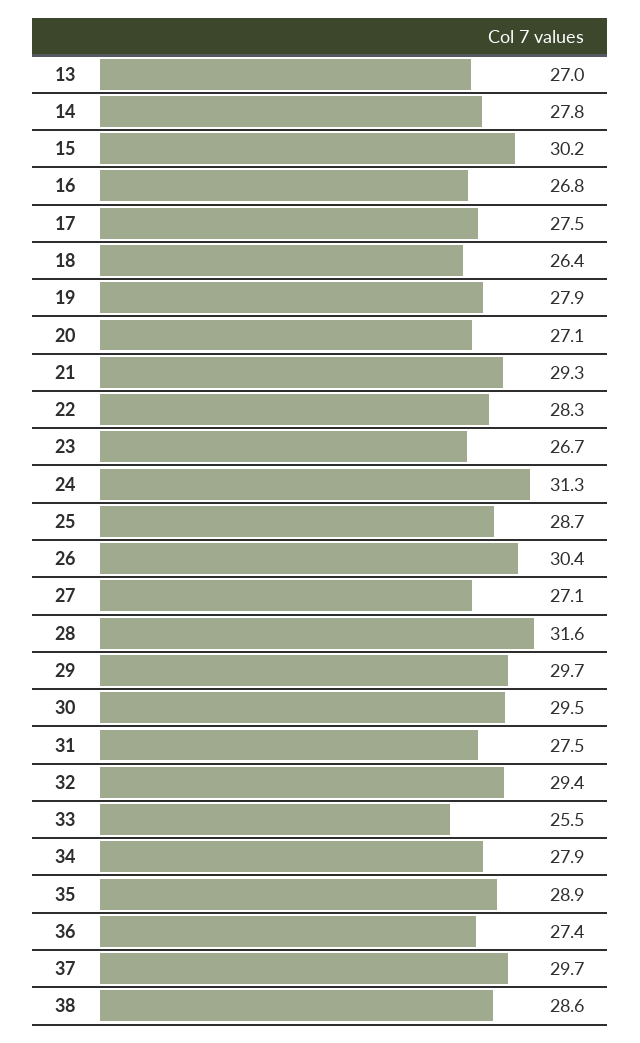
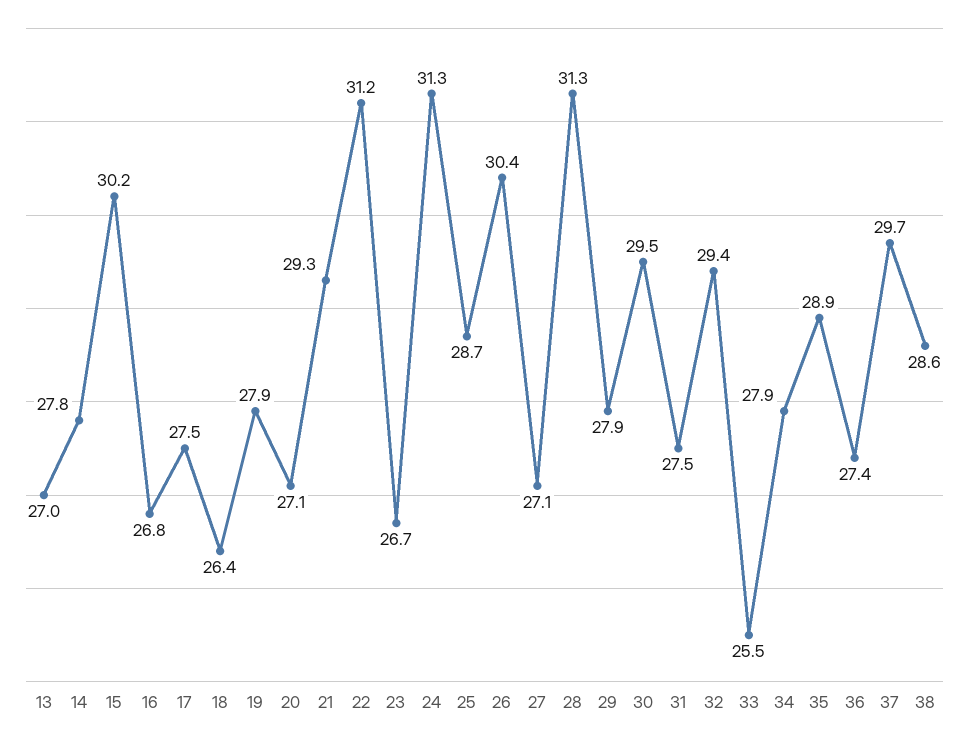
  {
    "13": 27,
    "14": 27.8,
    "15": 30.2,
    "16": 26.8,
    "17": 27.5,
    "18": 26.4,
    "19": 27.9,
    "20": 27.1,
    "21": 29.3,
-   "22": 28.3,
+   "22": 31.2,
    "23": 26.7,
    "24": 31.3,
    "25": 28.7,
    "26": 30.4,
    "27": 27.1,
-   "28": 31.6,
+   "28": 31.3,
-   "29": 29.7,
+   "29": 27.9,
    "30": 29.5,
    "31": 27.5,
    "32": 29.4,
    "33": 25.5,
    "34": 27.9,
    "35": 28.9,
    "36": 27.4,
    "37": 29.7,
    "38": 28.6
  }

